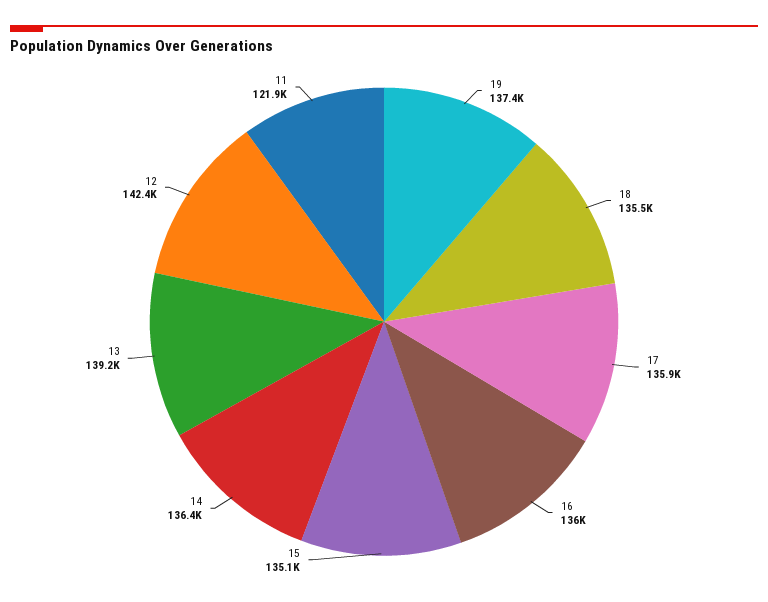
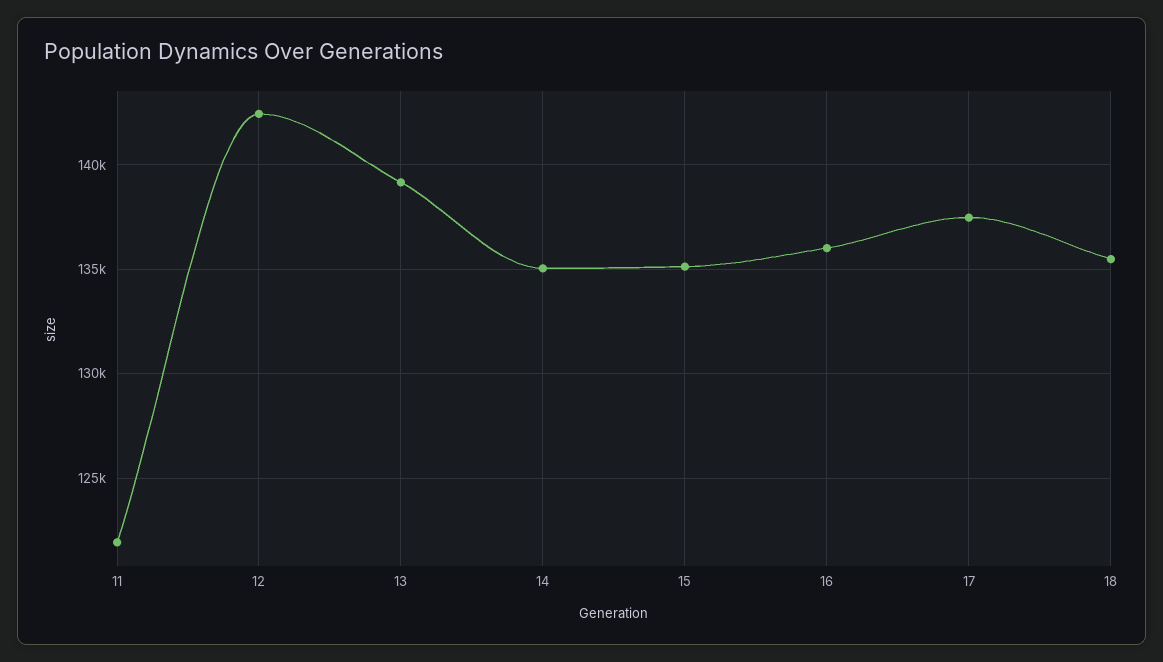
  {
-   "19": 137400,
    "18": 135500,
-   "17": 135900,
+   "17": 137500,
    "16": 136000,
    "15": 135100,
-   "14": 136400,
+   "14": 135000,
    "13": 139200,
    "12": 142400,
    "11": 121900
  }

